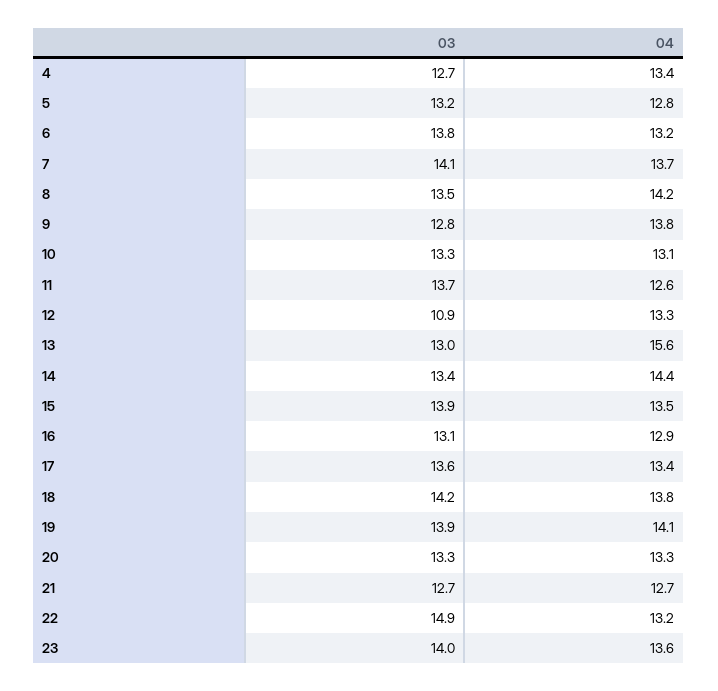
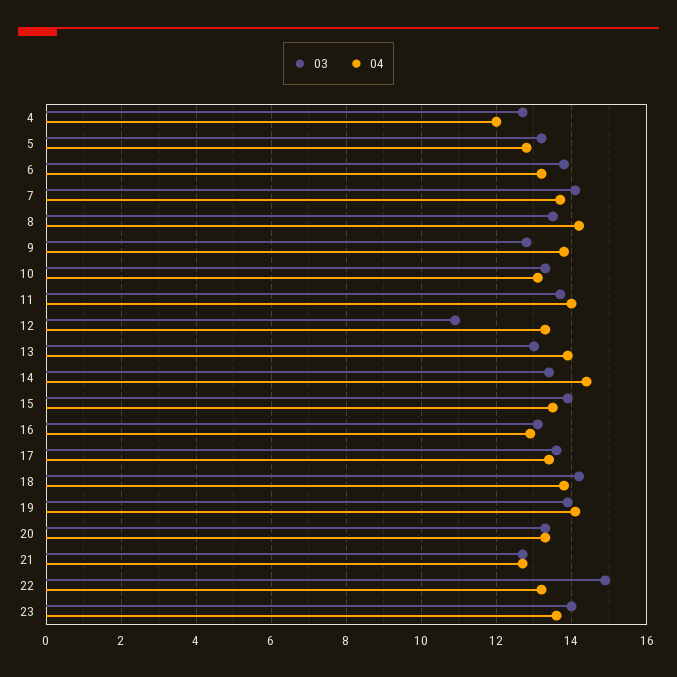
  {
    "03": {
      "4": 12.7,
      "5": 13.2,
      "6": 13.8,
      "7": 14.1,
      "8": 13.5,
      "9": 12.8,
      "10": 13.3,
      "11": 13.7,
      "12": 10.9,
      "13": 13,
      "14": 13.4,
      "15": 13.9,
      "16": 13.1,
      "17": 13.6,
      "18": 14.2,
      "19": 13.9,
      "20": 13.3,
      "21": 12.7,
      "22": 14.9,
      "23": 14
    },
    "04": {
-     "4": 13.4,
+     "4": 12,
      "5": 12.8,
      "6": 13.2,
      "7": 13.7,
      "8": 14.2,
      "9": 13.8,
      "10": 13.1,
-     "11": 12.6,
+     "11": 14,
      "12": 13.3,
-     "13": 15.6,
+     "13": 14,
      "14": 14.4,
      "15": 13.5,
      "16": 12.9,
      "17": 13.4,
      "18": 13.8,
      "19": 14.1,
      "20": 13.3,
      "21": 12.7,
      "22": 13.2,
      "23": 13.6
    }
  }

